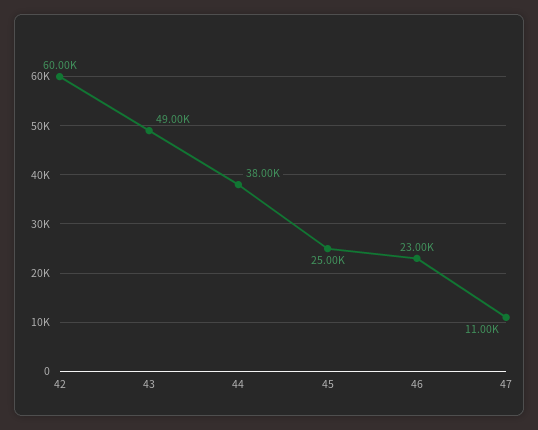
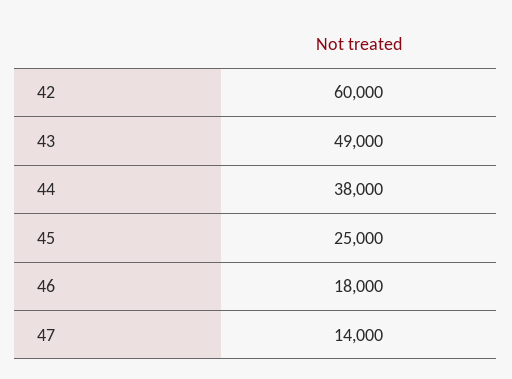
  {
    "42": 60000,
    "43": 49000,
    "44": 38000,
    "45": 25000,
-   "46": 23000,
+   "46": 18000,
-   "47": 11000
+   "47": 14000
  }

